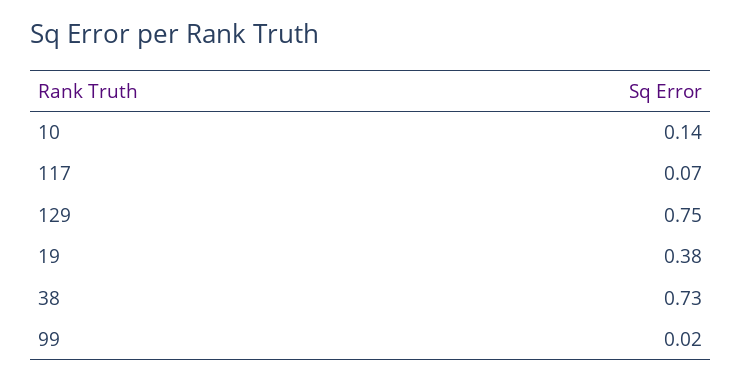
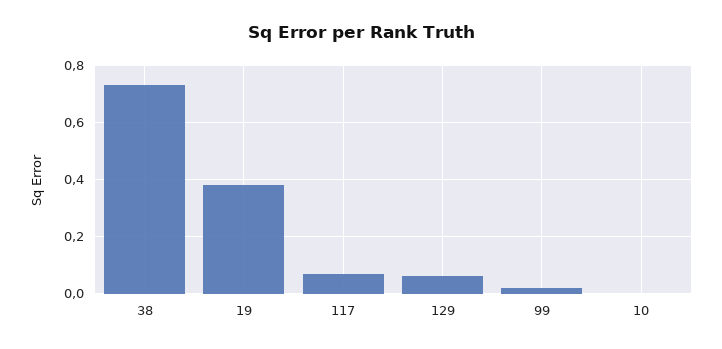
  {
-   "10": 0.14,
+   "10": 0,
    "117": 0.07,
-   "129": 0.75,
+   "129": 0.05,
    "19": 0.38,
    "38": 0.73,
    "99": 0.02
  }

